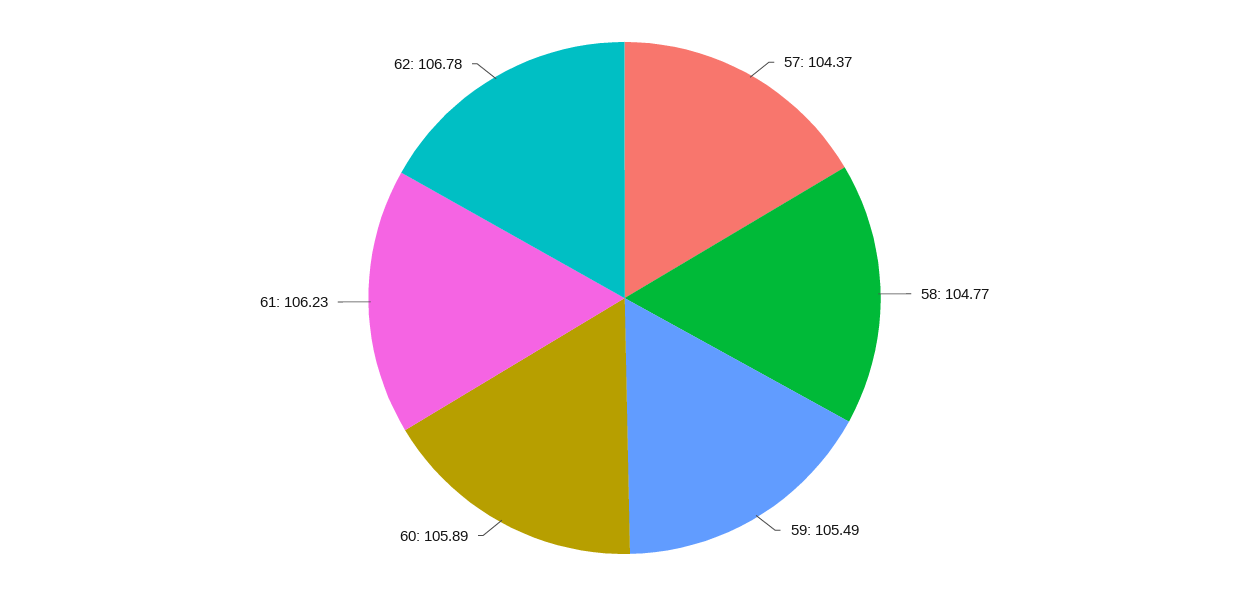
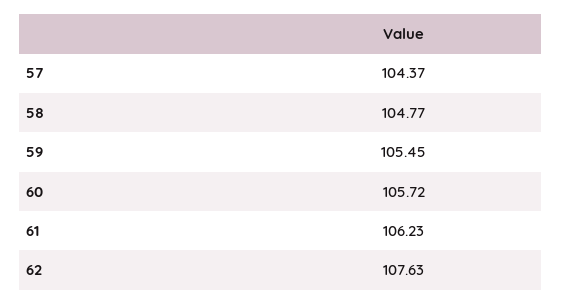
  {
    "57": 104.37,
    "58": 104.77,
-   "59": 105.49,
+   "59": 105.45,
-   "60": 105.89,
+   "60": 105.72,
    "61": 106.23,
-   "62": 106.78
+   "62": 107.63
  }

